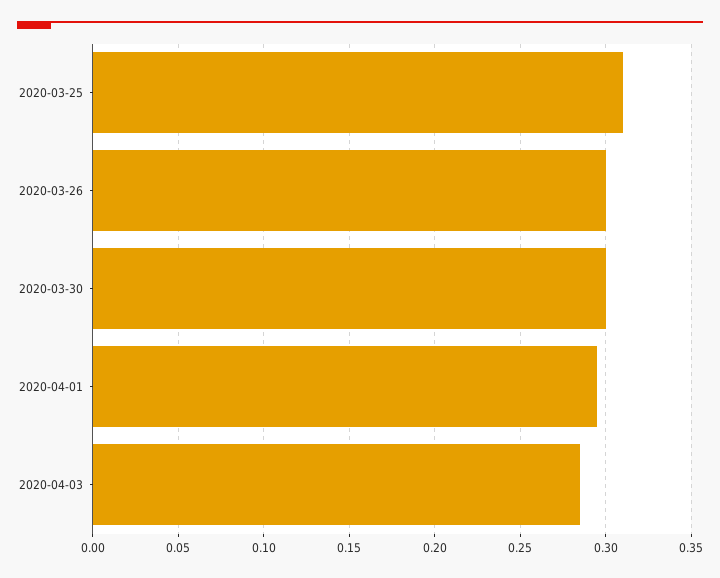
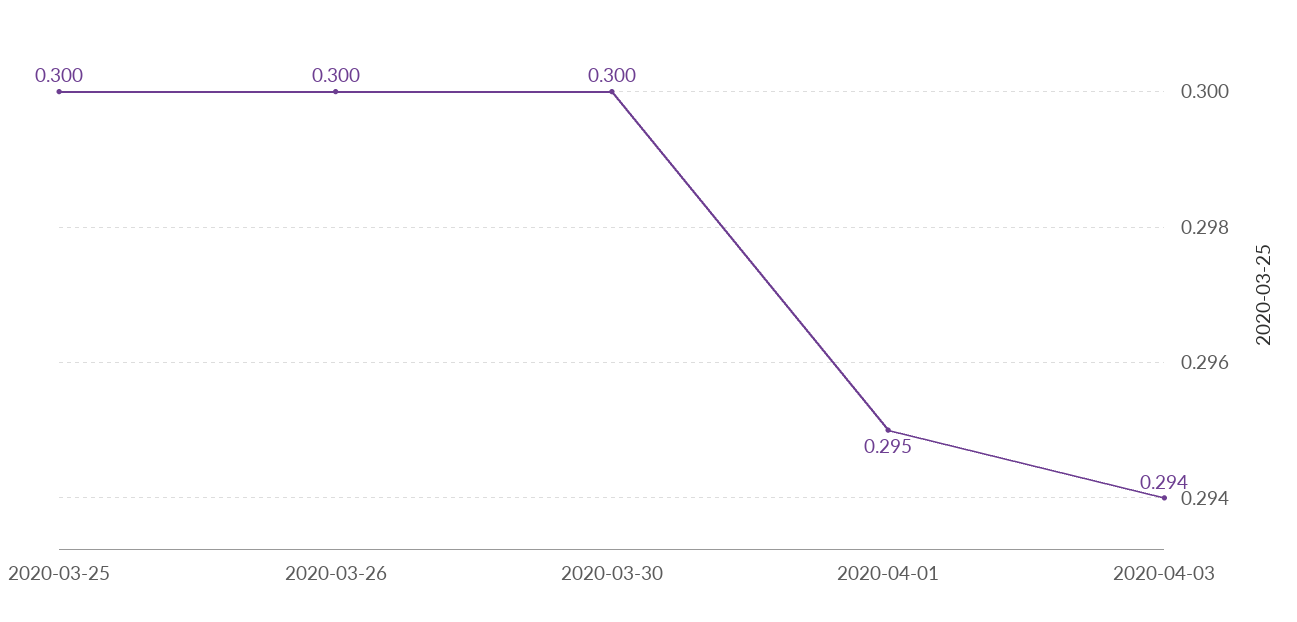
  {
-   "2020-03-25": 0.31,
+   "2020-03-25": 0.3,
    "2020-03-26": 0.3,
    "2020-03-30": 0.3,
    "2020-04-01": 0.295,
-   "2020-04-03": 0.285
+   "2020-04-03": 0.294
  }

